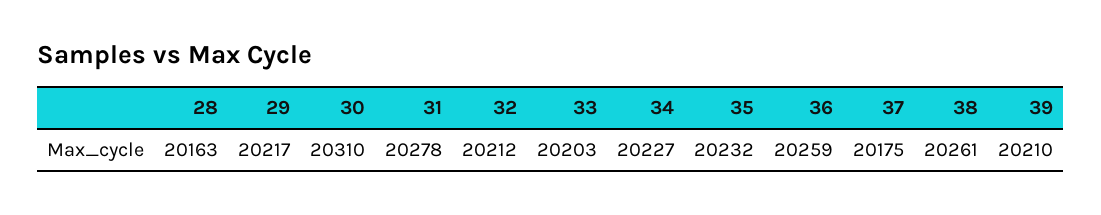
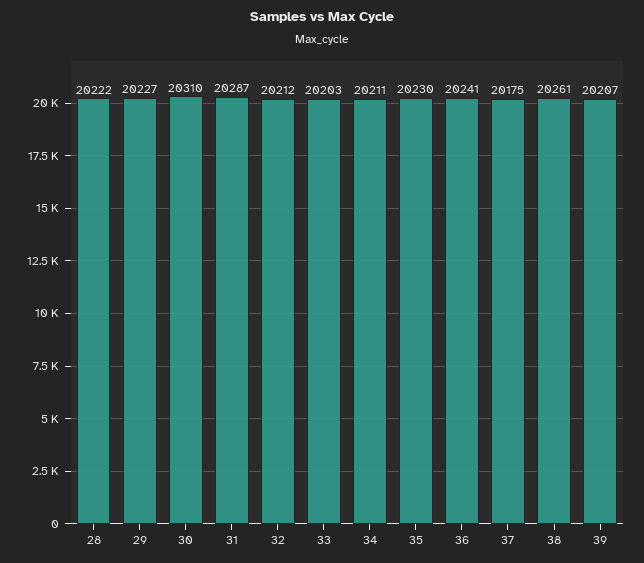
  {
-   "28": 20163,
+   "28": 20222,
-   "29": 20217,
+   "29": 20227,
    "30": 20310,
-   "31": 20278,
+   "31": 20287,
    "32": 20212,
    "33": 20203,
-   "34": 20227,
+   "34": 20211,
-   "35": 20232,
+   "35": 20230,
-   "36": 20259,
+   "36": 20241,
    "37": 20175,
    "38": 20261,
-   "39": 20210
+   "39": 20207
  }

